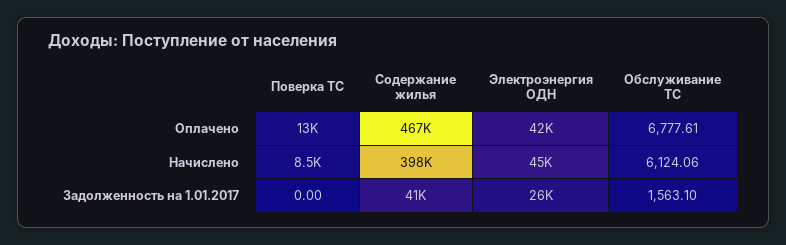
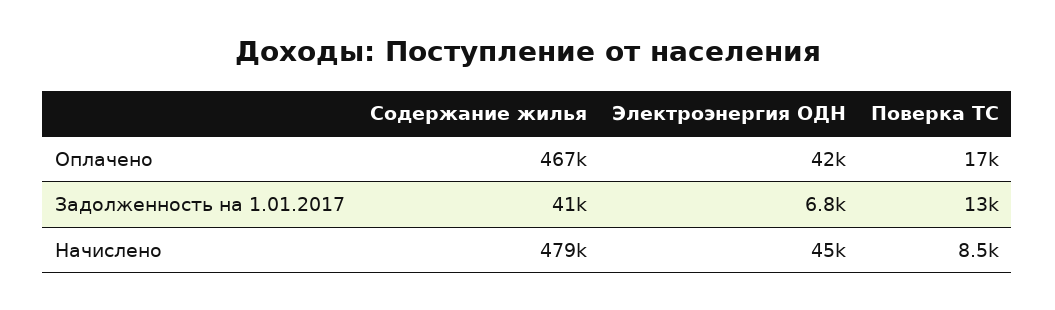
  {
    "Поверка ТС": {
-     "Оплачено": 13000,
+     "Оплачено": 17000,
      "Начислено": 8500,
-     "Задолженность на 1.01.2017": 0
+     "Задолженность на 1.01.2017": 13000
    },
    "Содержание жилья": {
      "Оплачено": 467000,
-     "Начислено": 398000,
+     "Начислено": 479000,
      "Задолженность на 1.01.2017": 41000
    },
    "Электроэнергия ОДН": {
      "Оплачено": 42000,
      "Начислено": 45000,
-     "Задолженность на 1.01.2017": 26000
+     "Задолженность на 1.01.2017": 6800
-   },
+   }
-   "Обслуживание ТС": {
-     "Оплачено": 6777.61,
-     "Начислено": 6124.06,
-     "Задолженность на 1.01.2017": 1563.1
-   }
  }

